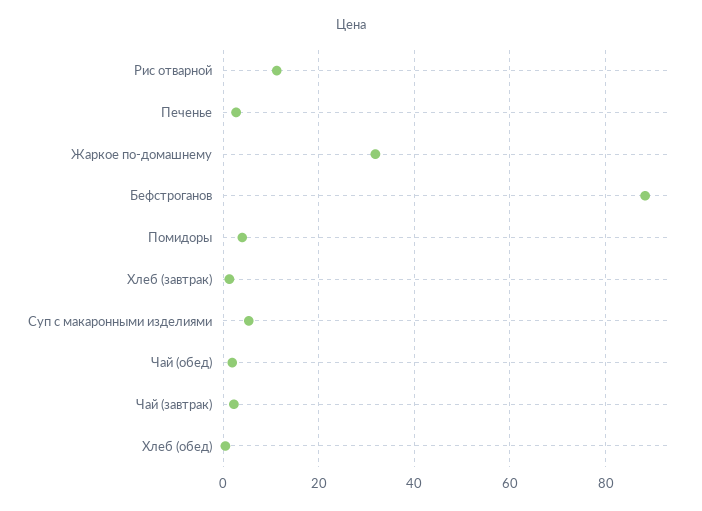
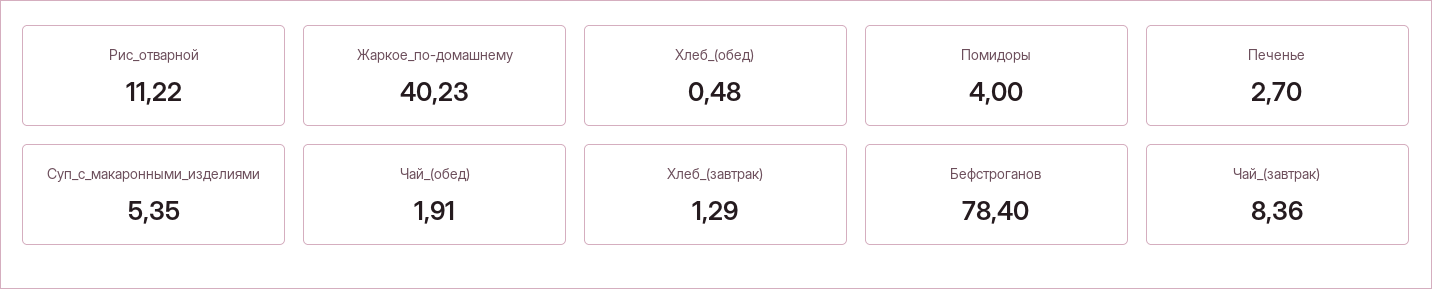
  {
    "Рис отварной": 11.22,
    "Печенье": 2.7,
-   "Жаркое по-домашнему": 32,
+   "Жаркое по-домашнему": 40.23,
-   "Бефстроганов": 88,
+   "Бефстроганов": 78.4,
    "Помидоры": 4,
    "Хлеб (завтрак)": 1.29,
    "Суп с макаронными изделиями": 5.35,
    "Чай (обед)": 1.91,
-   "Чай (завтрак)": 2,
+   "Чай (завтрак)": 8.36,
    "Хлеб (обед)": 0.48
  }

